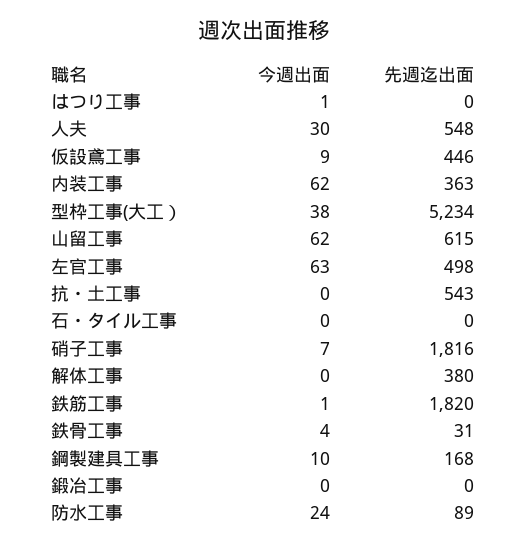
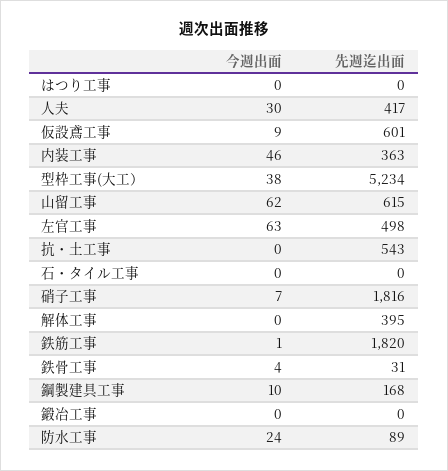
  {
    "今週出面": {
-     "はつり工事": 1,
+     "はつり工事": 0,
      "人夫": 30,
      "仮設鳶工事": 9,
-     "内装工事": 62,
+     "内装工事": 46,
      "型枠工事(大工）": 38,
      "山留工事": 62,
      "左官工事": 63,
      "抗・土工事": 0,
      "石・タイル工事": 0,
      "硝子工事": 7,
      "解体工事": 0,
      "鉄筋工事": 1,
      "鉄骨工事": 4,
      "鋼製建具工事": 10,
      "鍛冶工事": 0,
      "防水工事": 24
    },
    "先週迄出面": {
      "はつり工事": 0,
-     "人夫": 548,
+     "人夫": 417,
-     "仮設鳶工事": 446,
+     "仮設鳶工事": 601,
      "内装工事": 363,
      "型枠工事(大工）": 5234,
      "山留工事": 615,
      "左官工事": 498,
      "抗・土工事": 543,
      "石・タイル工事": 0,
      "硝子工事": 1816,
-     "解体工事": 380,
+     "解体工事": 395,
      "鉄筋工事": 1820,
      "鉄骨工事": 31,
      "鋼製建具工事": 168,
      "鍛冶工事": 0,
      "防水工事": 89
    }
  }

